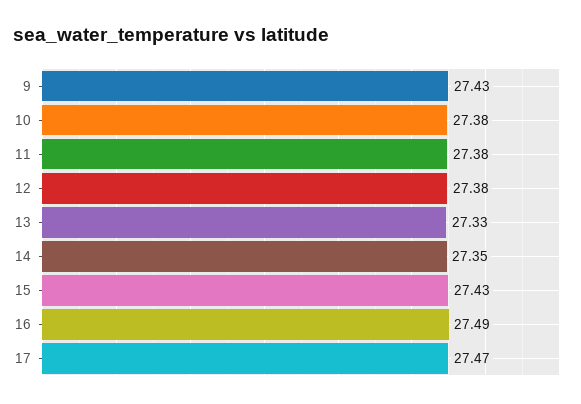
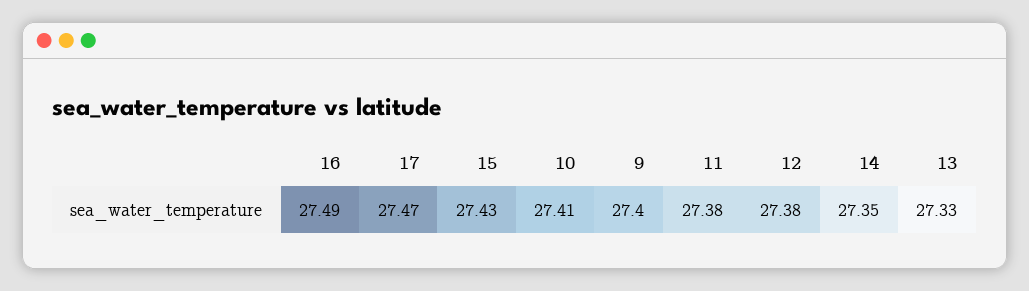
  {
-   "9": 27.43,
+   "9": 27.4,
-   "10": 27.38,
+   "10": 27.41,
    "11": 27.38,
    "12": 27.38,
    "13": 27.33,
    "14": 27.35,
    "15": 27.43,
    "16": 27.49,
    "17": 27.47
  }

